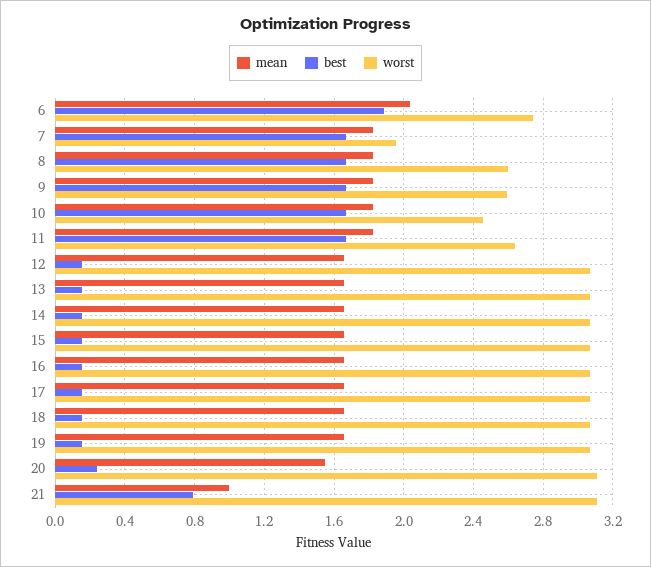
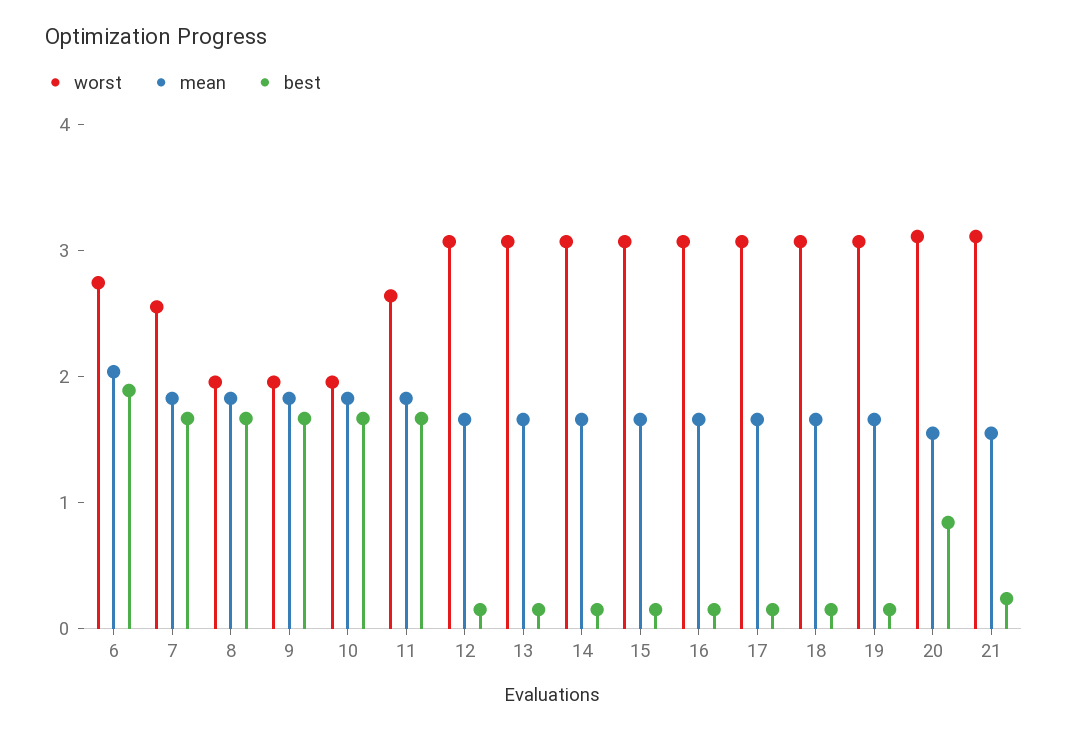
  {
    "mean": {
      "6": 2.05,
      "7": 1.85,
      "8": 1.85,
      "9": 1.85,
      "10": 1.85,
      "11": 1.85,
      "12": 1.65,
      "13": 1.65,
      "14": 1.65,
      "15": 1.65,
      "16": 1.65,
      "17": 1.65,
      "18": 1.65,
      "19": 1.65,
      "20": 1.55,
-     "21": 1
+     "21": 1.6
    },
    "best": {
      "6": 1.9,
      "7": 1.65,
      "8": 1.65,
      "9": 1.65,
      "10": 1.65,
      "11": 1.65,
      "12": 0.15,
      "13": 0.15,
      "14": 0.15,
      "15": 0.15,
      "16": 0.15,
      "17": 0.15,
      "18": 0.15,
      "19": 0.15,
-     "20": 0.25,
+     "20": 0.8,
-     "21": 0.8
+     "21": 0.2
    },
    "worst": {
      "6": 2.75,
-     "7": 1.95,
+     "7": 2.6,
-     "8": 2.6,
+     "8": 2,
-     "9": 2.6,
+     "9": 2,
-     "10": 2.45,
+     "10": 2,
      "11": 2.65,
      "12": 3.05,
      "13": 3.05,
      "14": 3.05,
      "15": 3.05,
      "16": 3.05,
      "17": 3.05,
      "18": 3.05,
      "19": 3.05,
      "20": 3.1,
      "21": 3.1
    }
  }

